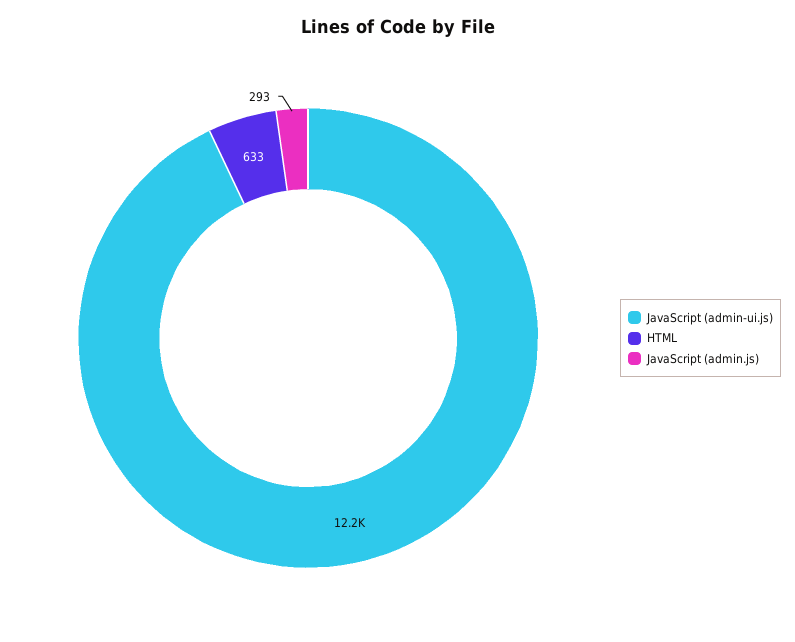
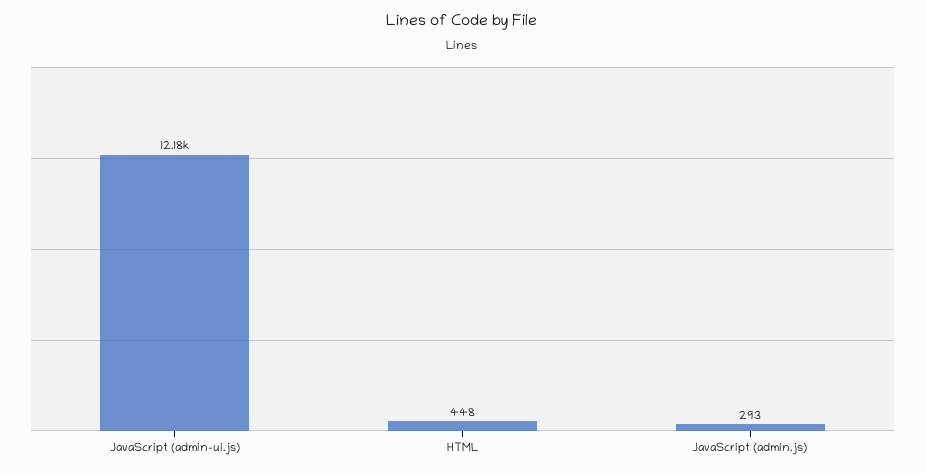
  {
    "JavaScript (admin-ui.js)": 12180,
-   "HTML": 633,
+   "HTML": 448,
    "JavaScript (admin.js)": 293
  }

